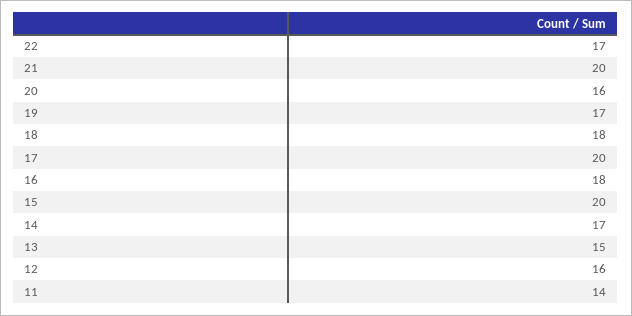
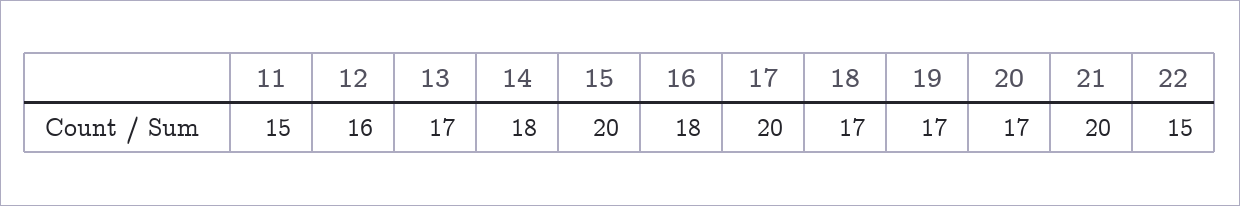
  {
-   "22": 17,
+   "22": 15,
    "21": 20,
-   "20": 16,
+   "20": 17,
    "19": 17,
-   "18": 18,
+   "18": 17,
    "17": 20,
    "16": 18,
    "15": 20,
-   "14": 17,
+   "14": 18,
-   "13": 15,
+   "13": 17,
    "12": 16,
-   "11": 14
+   "11": 15
  }

